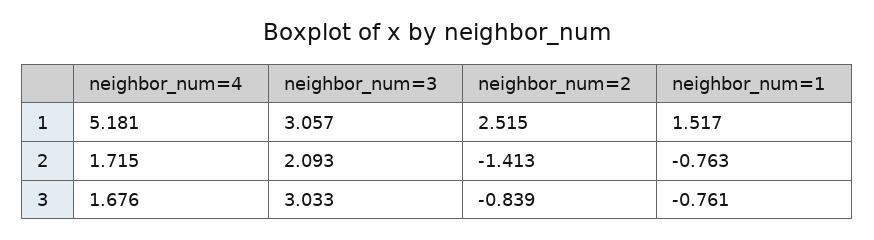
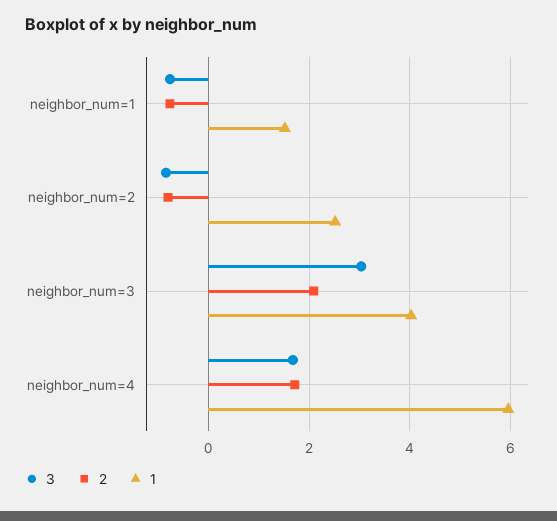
  {
    "1": {
-     "neighbor_num=4": 5.181,
+     "neighbor_num=4": 6,
-     "neighbor_num=3": 3.057,
+     "neighbor_num=3": 4,
      "neighbor_num=2": 2.515,
      "neighbor_num=1": 1.517
    },
    "2": {
      "neighbor_num=4": 1.715,
      "neighbor_num=3": 2.093,
-     "neighbor_num=2": -1.413,
+     "neighbor_num=2": -0.8,
      "neighbor_num=1": -0.763
    },
    "3": {
      "neighbor_num=4": 1.676,
      "neighbor_num=3": 3.033,
      "neighbor_num=2": -0.839,
      "neighbor_num=1": -0.761
    }
  }

